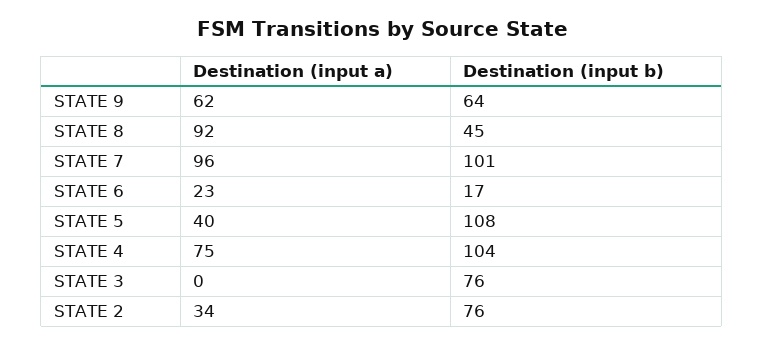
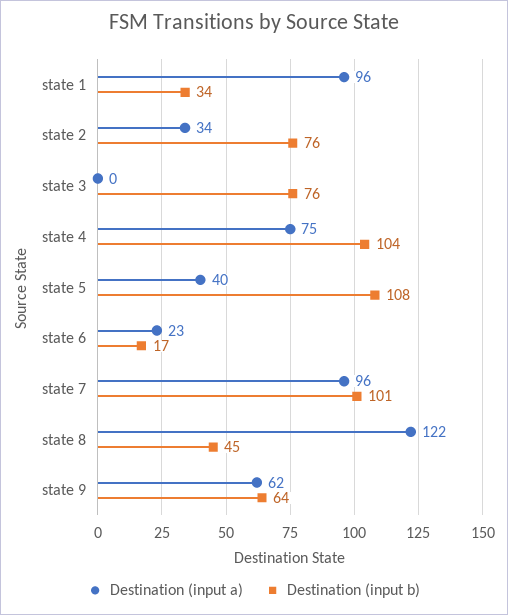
  {
    "Destination (input a)": {
      "STATE 9": 62,
-     "STATE 8": 92,
+     "STATE 8": 122,
      "STATE 7": 96,
      "STATE 6": 23,
      "STATE 5": 40,
      "STATE 4": 75,
      "STATE 3": 0,
-     "STATE 2": 34
+     "STATE 2": 34,
+     "state 1": 96
    },
    "Destination (input b)": {
      "STATE 9": 64,
      "STATE 8": 45,
      "STATE 7": 101,
      "STATE 6": 17,
      "STATE 5": 108,
      "STATE 4": 104,
      "STATE 3": 76,
-     "STATE 2": 76
+     "STATE 2": 76,
+     "state 1": 34
    }
  }

